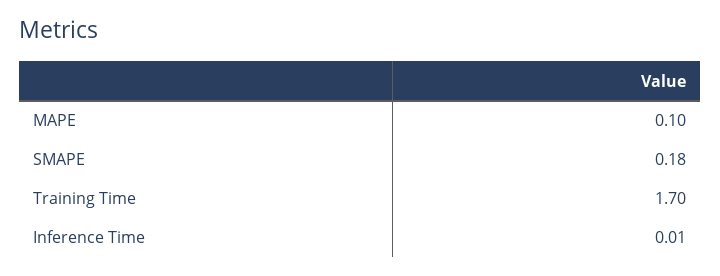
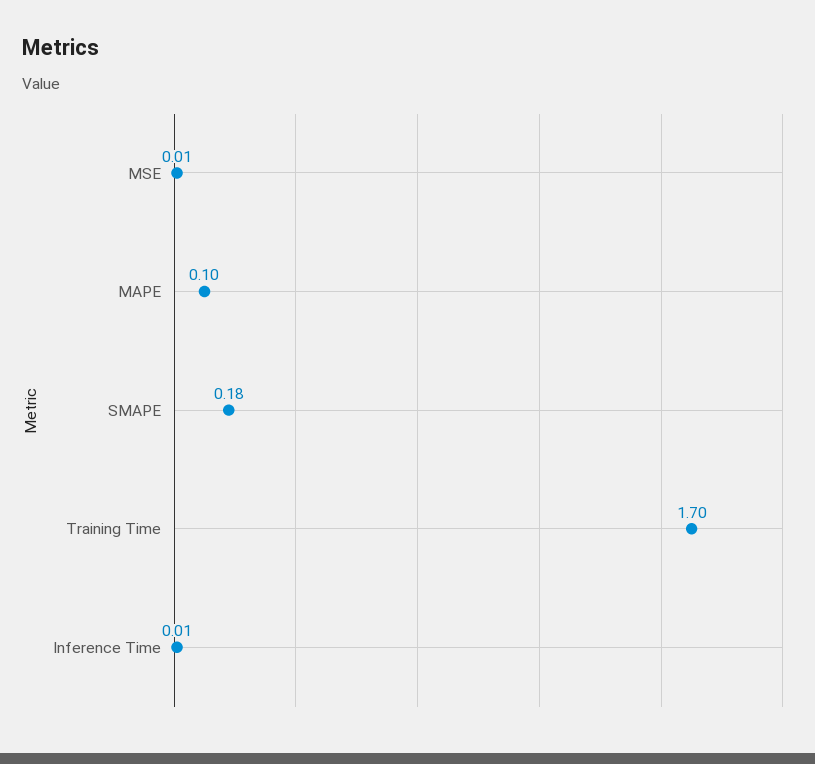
  {
    "MAPE": 0.1,
    "SMAPE": 0.18,
    "Training Time": 1.7,
-   "Inference Time": 0.01
+   "Inference Time": 0.01,
+   "MSE": 0.01
  }

